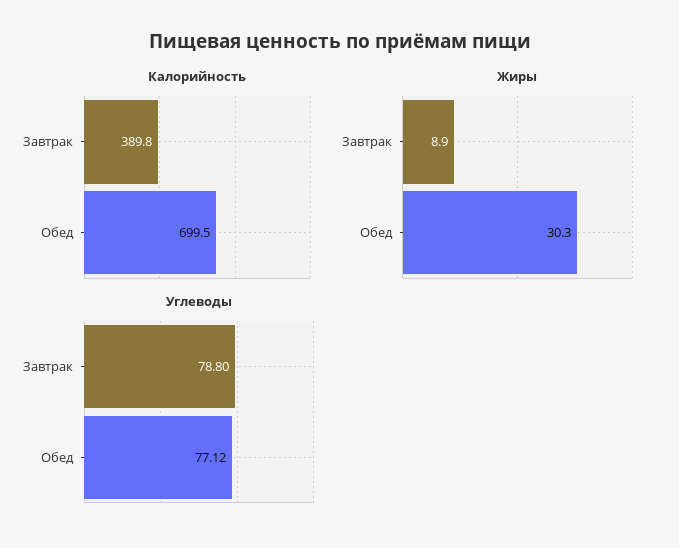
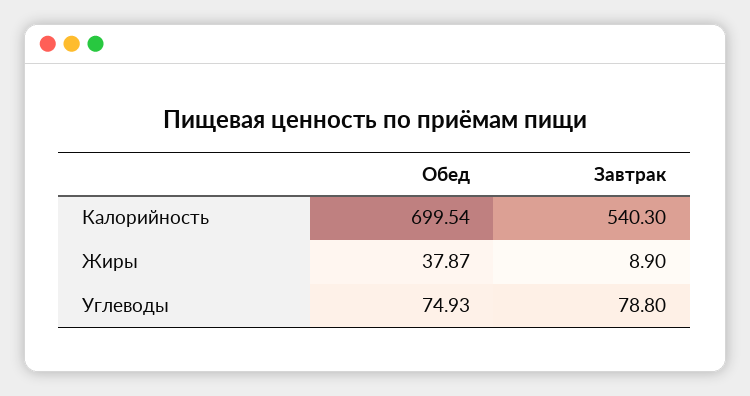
  {
    "Калорийность": {
-     "Завтрак": 389.8,
+     "Завтрак": 540.3,
      "Обед": 699.54
    },
    "Жиры": {
      "Завтрак": 8.9,
-     "Обед": 30.3
+     "Обед": 37.87
    },
    "Углеводы": {
      "Завтрак": 78.8,
-     "Обед": 77.12
+     "Обед": 74.93
    }
  }

